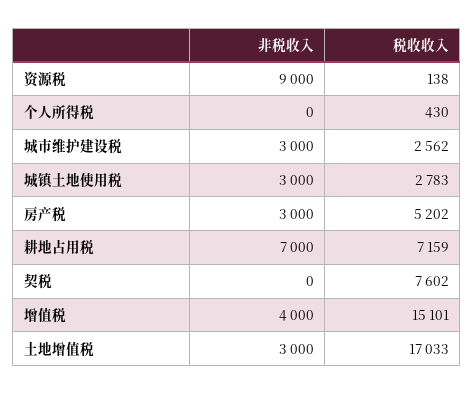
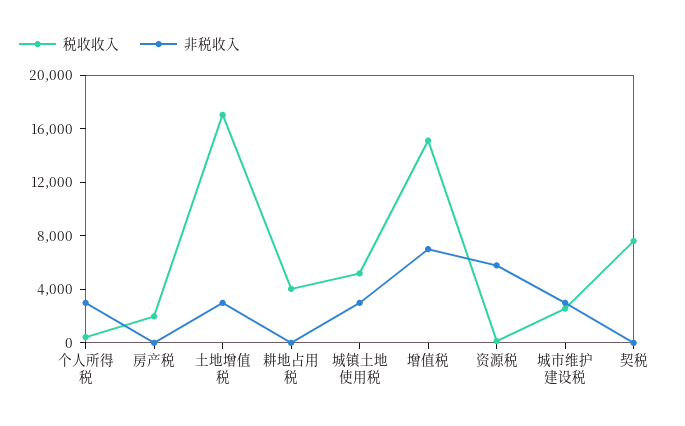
  {
    "非税收入": {
-     "资源税": 9000,
+     "资源税": 6000,
-     "个人所得税": 0,
+     "个人所得税": 3000,
      "城市维护建设税": 3000,
      "城镇土地使用税": 3000,
-     "房产税": 3000,
+     "房产税": 0,
-     "耕地占用税": 7000,
+     "耕地占用税": 0,
      "契税": 0,
-     "增值税": 4000,
+     "增值税": 7000,
      "土地增值税": 3000
    },
    "税收收入": {
      "资源税": 138,
      "个人所得税": 430,
      "城市维护建设税": 2562,
-     "城镇土地使用税": 2783,
+     "城镇土地使用税": 5000,
-     "房产税": 5202,
+     "房产税": 2000,
-     "耕地占用税": 7159,
+     "耕地占用税": 4000,
      "契税": 7602,
      "增值税": 15101,
      "土地增值税": 17033
    }
  }

